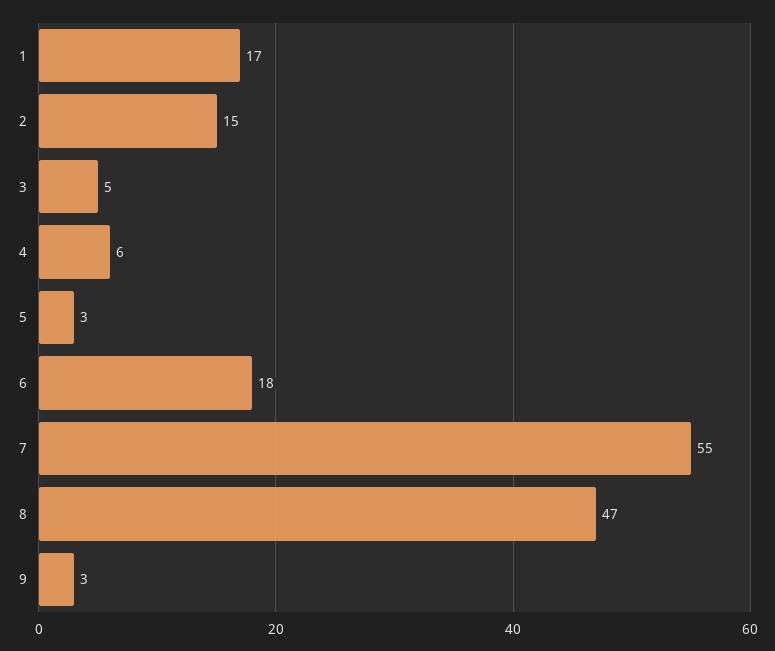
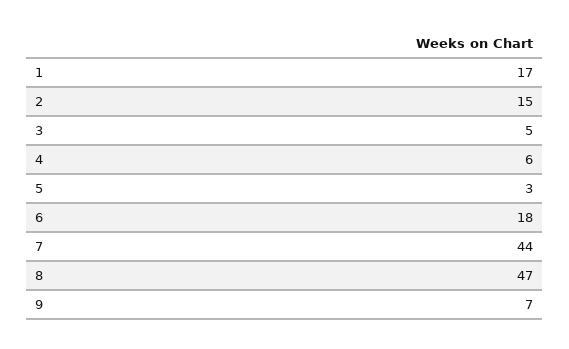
  {
    "1": 17,
    "2": 15,
    "3": 5,
    "4": 6,
    "5": 3,
    "6": 18,
-   "7": 55,
+   "7": 44,
    "8": 47,
-   "9": 3
+   "9": 7
  }

